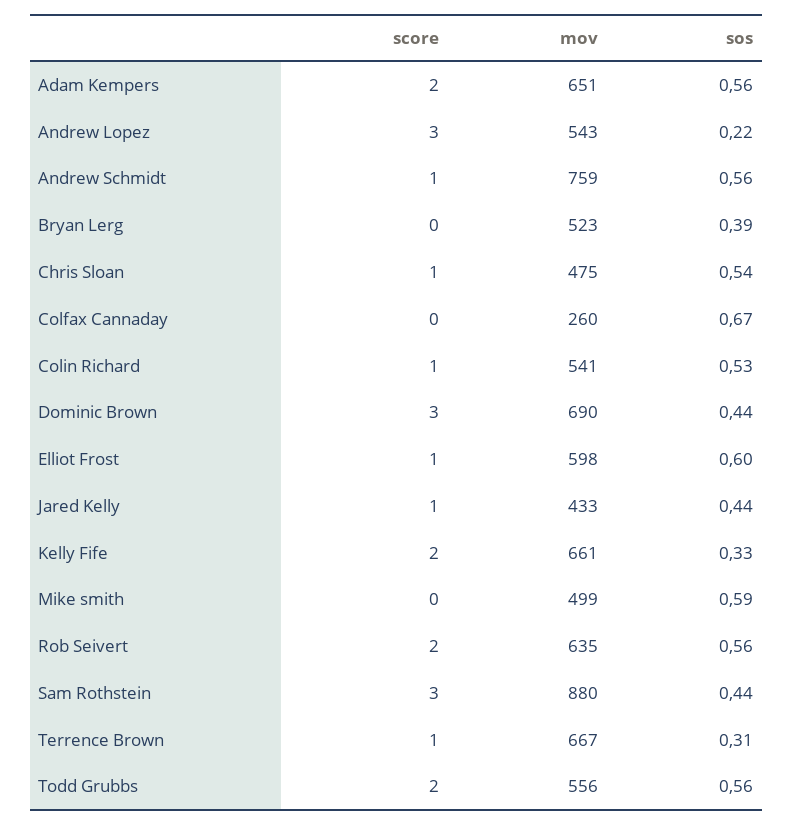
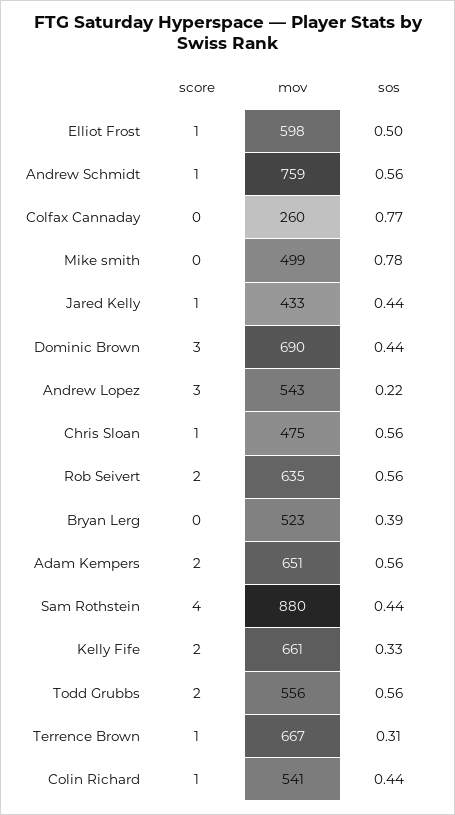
  {
    "score": {
      "Adam Kempers": 2,
      "Andrew Lopez": 3,
      "Andrew Schmidt": 1,
      "Bryan Lerg": 0,
      "Chris Sloan": 1,
      "Colfax Cannaday": 0,
      "Colin Richard": 1,
      "Dominic Brown": 3,
      "Elliot Frost": 1,
      "Jared Kelly": 1,
      "Kelly Fife": 2,
      "Mike smith": 0,
      "Rob Seivert": 2,
-     "Sam Rothstein": 3,
+     "Sam Rothstein": 4,
      "Terrence Brown": 1,
      "Todd Grubbs": 2
    },
    "mov": {
      "Adam Kempers": 651,
      "Andrew Lopez": 543,
      "Andrew Schmidt": 759,
      "Bryan Lerg": 523,
      "Chris Sloan": 475,
      "Colfax Cannaday": 260,
      "Colin Richard": 541,
      "Dominic Brown": 690,
      "Elliot Frost": 598,
      "Jared Kelly": 433,
      "Kelly Fife": 661,
      "Mike smith": 499,
      "Rob Seivert": 635,
      "Sam Rothstein": 880,
      "Terrence Brown": 667,
      "Todd Grubbs": 556
    },
    "sos": {
      "Adam Kempers": 0.56,
      "Andrew Lopez": 0.22,
      "Andrew Schmidt": 0.56,
      "Bryan Lerg": 0.39,
-     "Chris Sloan": 0.54,
+     "Chris Sloan": 0.56,
-     "Colfax Cannaday": 0.67,
+     "Colfax Cannaday": 0.77,
-     "Colin Richard": 0.53,
+     "Colin Richard": 0.44,
      "Dominic Brown": 0.44,
-     "Elliot Frost": 0.6,
+     "Elliot Frost": 0.5,
      "Jared Kelly": 0.44,
      "Kelly Fife": 0.33,
-     "Mike smith": 0.59,
+     "Mike smith": 0.78,
      "Rob Seivert": 0.56,
      "Sam Rothstein": 0.44,
      "Terrence Brown": 0.31,
      "Todd Grubbs": 0.56
    }
  }

